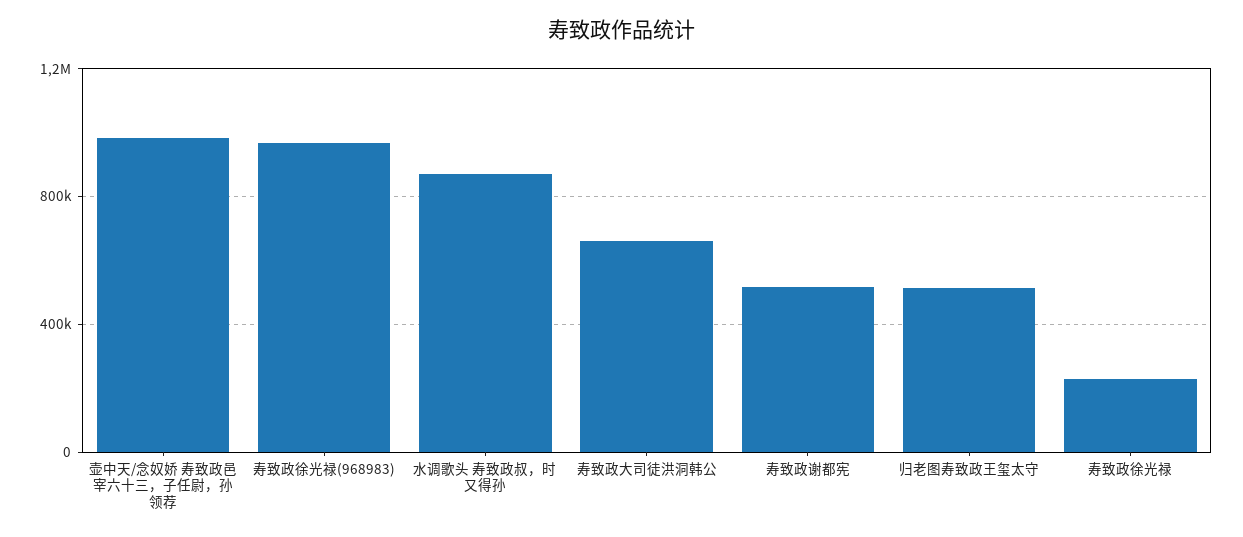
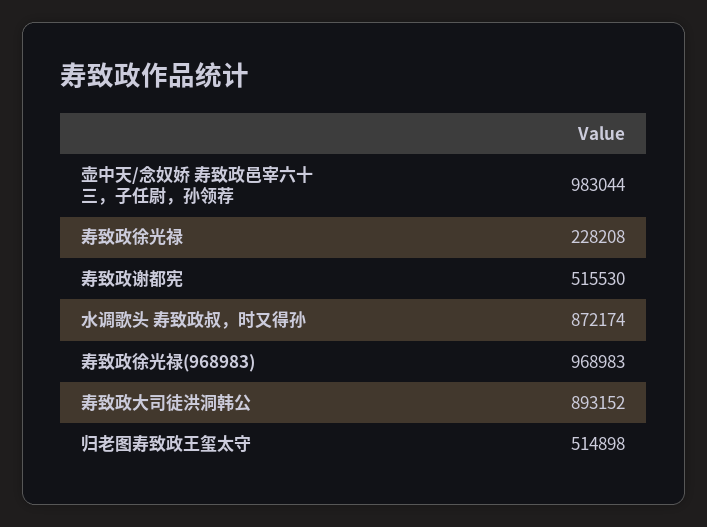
  {
    "壶中天/念奴娇 寿致政邑宰六十三，子任尉，孙领荐": 983044,
    "寿致政徐光禄(968983)": 968983,
    "水调歌头 寿致政叔，时又得孙": 872174,
-   "寿致政大司徒洪洞韩公": 650000,
+   "寿致政大司徒洪洞韩公": 893152,
    "寿致政谢都宪": 515530,
    "归老图寿致政王玺太守": 514898,
    "寿致政徐光禄": 228208
  }

